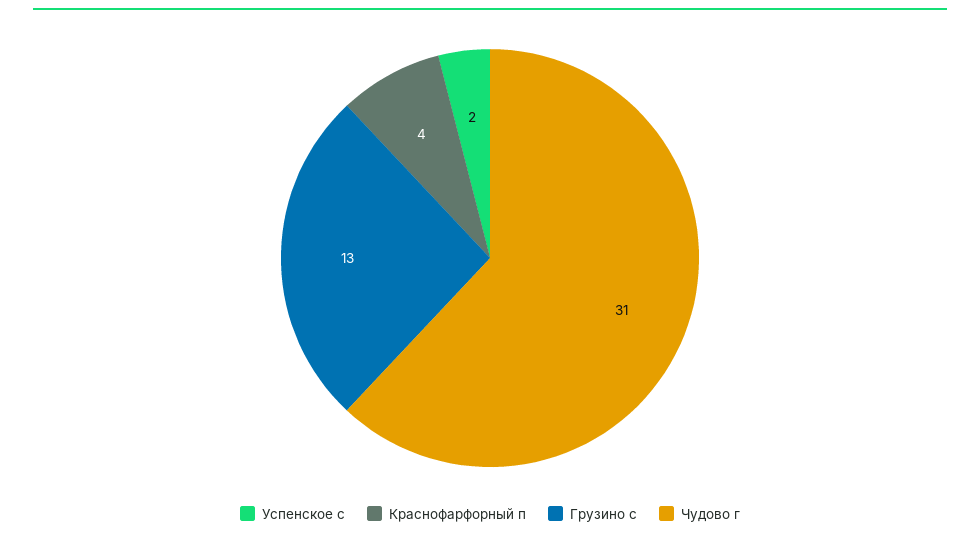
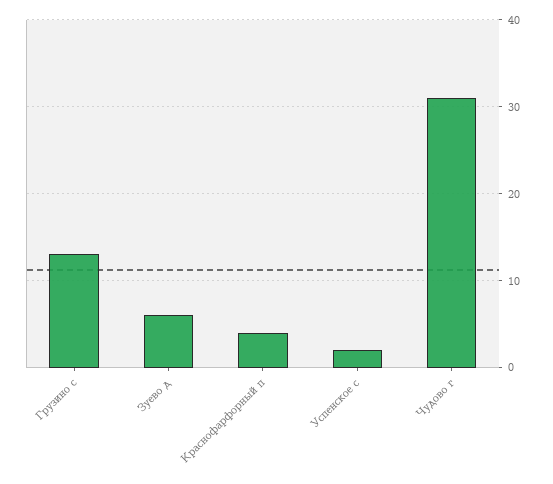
  {
    "Успенское с": 2,
    "Краснофарфорный п": 4,
    "Грузино с": 13,
-   "Чудово г": 31
+   "Чудово г": 31,
+   "Зуево д": 6
  }

